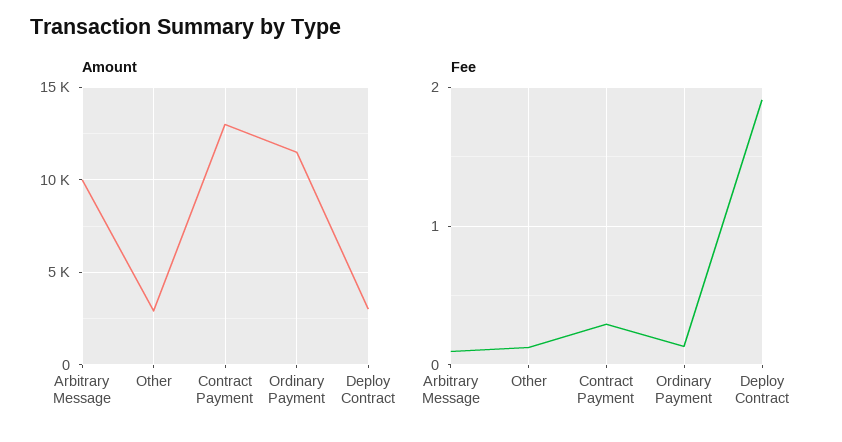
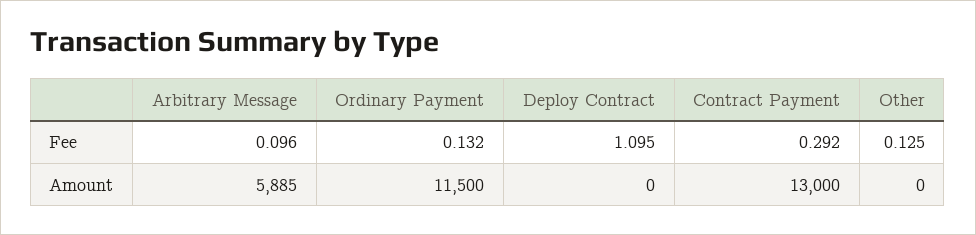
  {
    "Amount": {
-     "Arbitrary Message": 10000,
+     "Arbitrary Message": 5885,
-     "Other": 3000,
+     "Other": 0,
      "Contract Payment": 13000,
      "Ordinary Payment": 11500,
-     "Deploy Contract": 3000
+     "Deploy Contract": 0
    },
    "Fee": {
      "Arbitrary Message": 0.096,
      "Other": 0.125,
      "Contract Payment": 0.292,
      "Ordinary Payment": 0.132,
-     "Deploy Contract": 1.9
+     "Deploy Contract": 1.095
    }
  }

